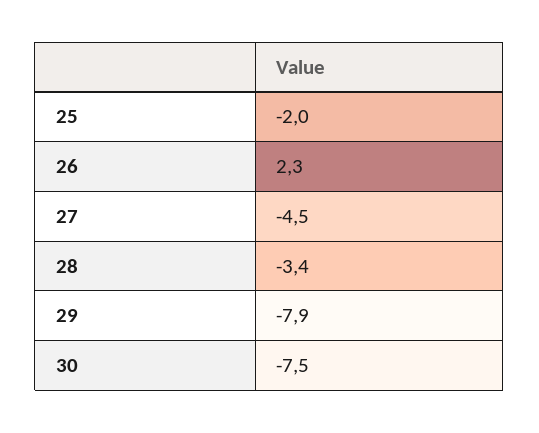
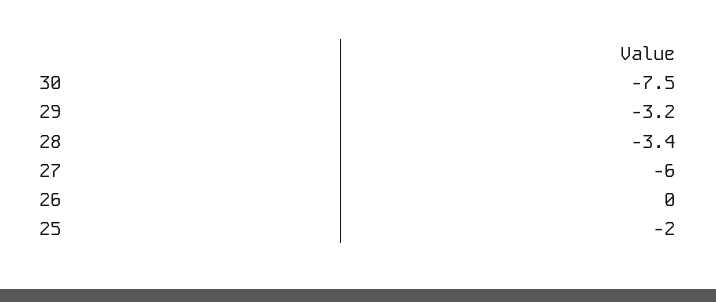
  {
    "25": -2,
-   "26": 2.3,
+   "26": 0,
-   "27": -4.5,
+   "27": -6,
    "28": -3.4,
-   "29": -7.9,
+   "29": -3.2,
    "30": -7.5
  }

